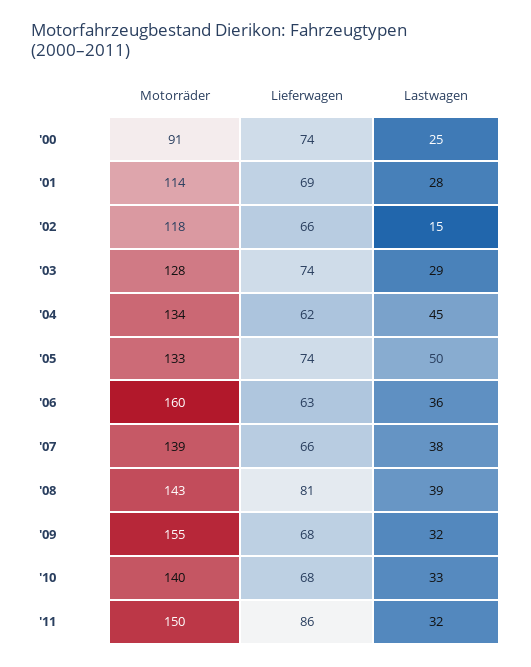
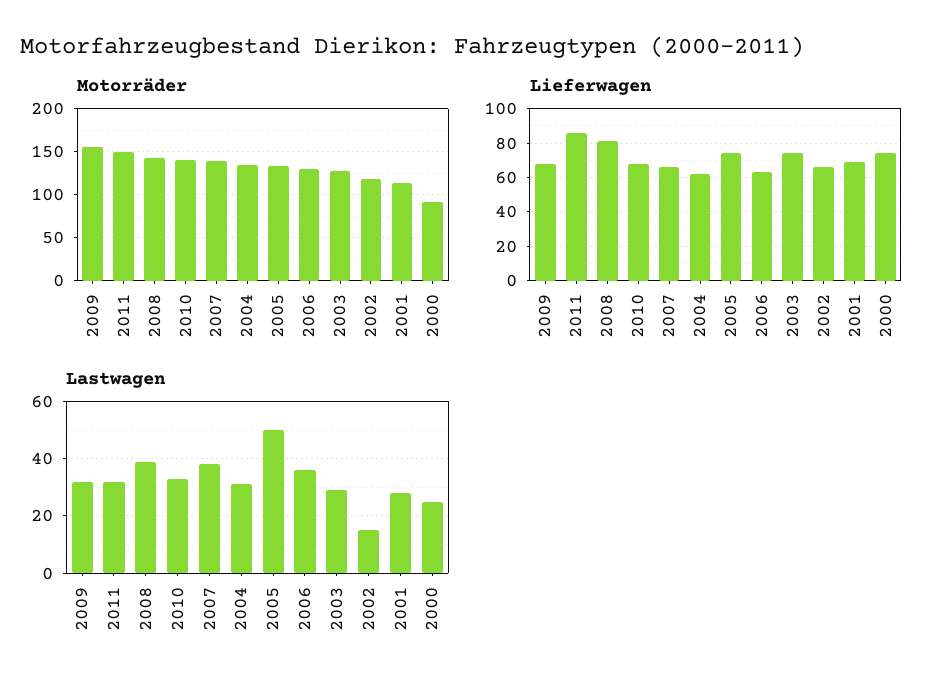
  {
    "Motorräder": {
      "'00": 91,
      "'01": 114,
      "'02": 118,
      "'03": 128,
      "'04": 134,
      "'05": 133,
-     "'06": 160,
+     "'06": 130,
      "'07": 139,
      "'08": 143,
      "'09": 155,
      "'10": 140,
      "'11": 150
    },
    "Lieferwagen": {
      "'00": 74,
      "'01": 69,
      "'02": 66,
      "'03": 74,
      "'04": 62,
      "'05": 74,
      "'06": 63,
      "'07": 66,
      "'08": 81,
      "'09": 68,
      "'10": 68,
      "'11": 86
    },
    "Lastwagen": {
      "'00": 25,
      "'01": 28,
      "'02": 15,
      "'03": 29,
-     "'04": 45,
+     "'04": 30,
      "'05": 50,
      "'06": 36,
      "'07": 38,
      "'08": 39,
      "'09": 32,
      "'10": 33,
      "'11": 32
    }
  }

